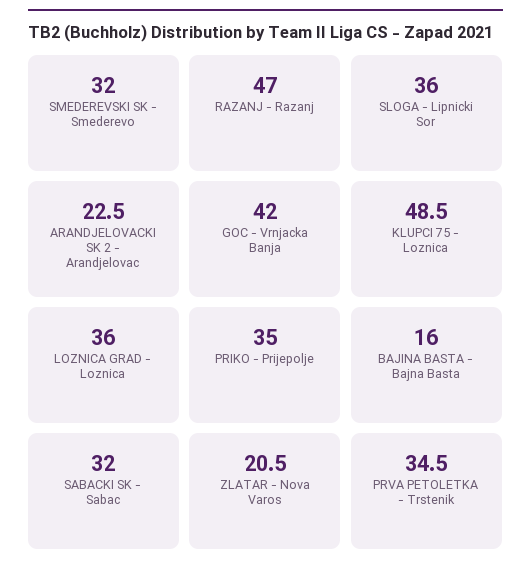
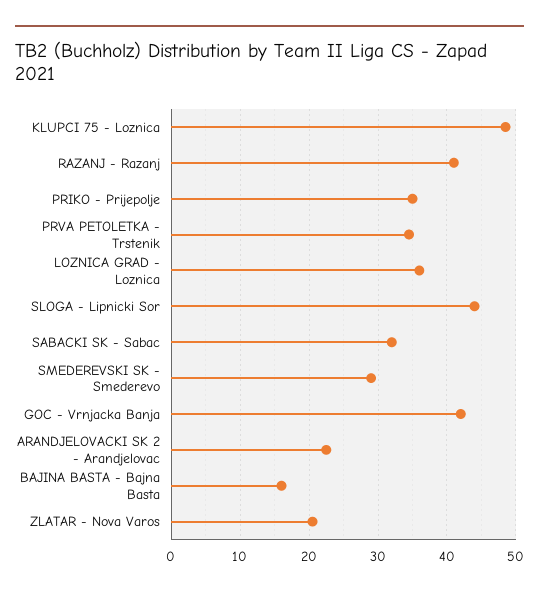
  {
-   "SMEDEREVSKI SK - Smederevo": 32,
+   "SMEDEREVSKI SK - Smederevo": 29,
-   "RAZANJ - Razanj": 47,
+   "RAZANJ - Razanj": 41,
-   "SLOGA - Lipnicki Sor": 36,
+   "SLOGA - Lipnicki Sor": 44,
    "ARANDJELOVACKI SK 2 - Arandjelovac": 22.5,
    "GOC - Vrnjacka Banja": 42,
    "KLUPCI 75 - Loznica": 48.5,
    "LOZNICA GRAD - Loznica": 36,
    "PRIKO - Prijepolje": 35,
    "BAJINA BASTA - Bajna Basta": 16,
    "SABACKI SK - Sabac": 32,
    "ZLATAR - Nova Varos": 20.5,
    "PRVA PETOLETKA - Trstenik": 34.5
  }

